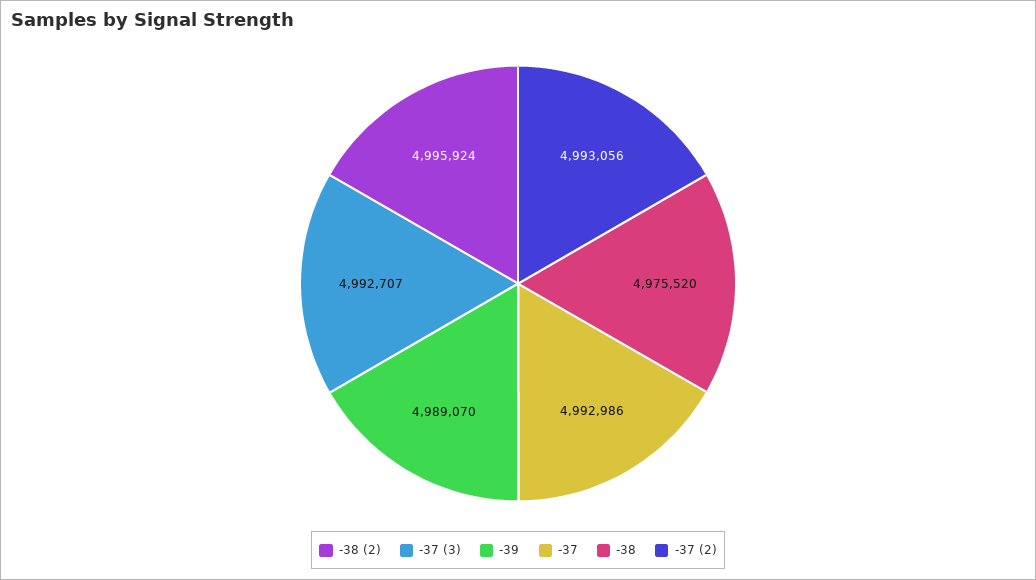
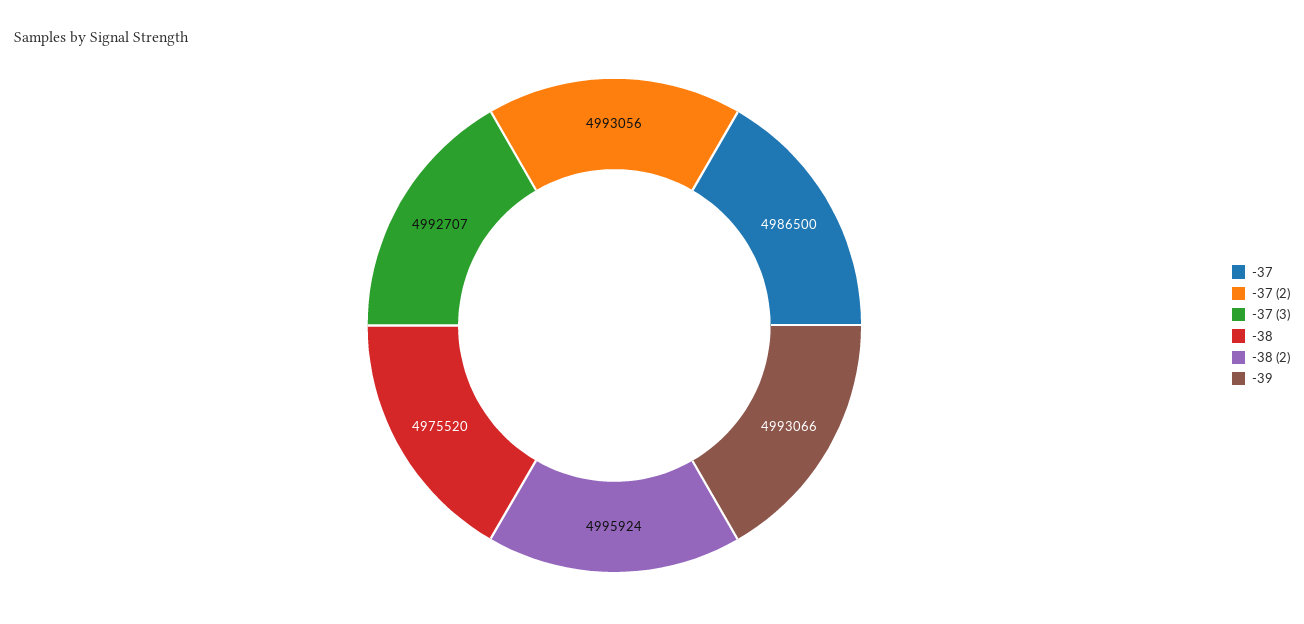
  {
    "-38 (2)": 4995924,
    "-37 (3)": 4992707,
-   "-39": 4989070,
+   "-39": 4993066,
-   "-37": 4992986,
+   "-37": 4986500,
    "-38": 4975520,
    "-37 (2)": 4993056
  }

